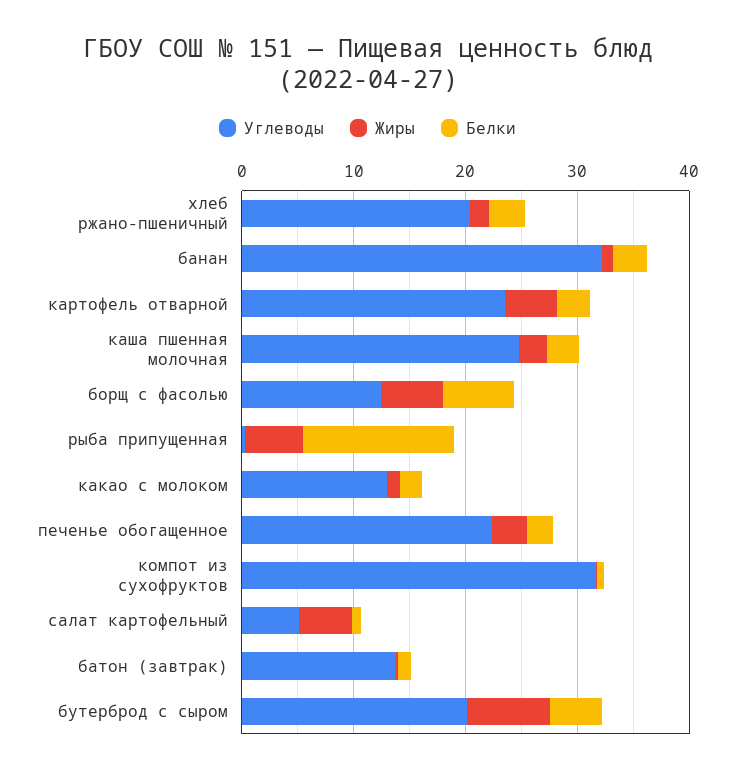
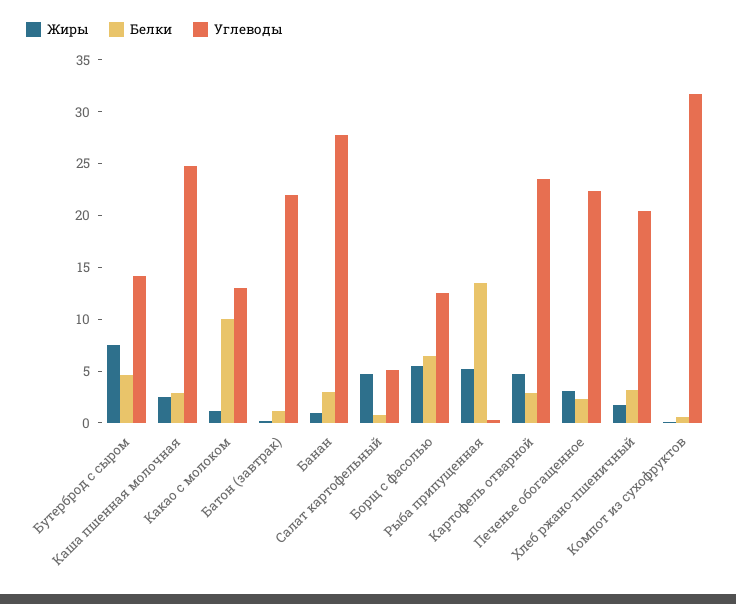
  {
    "Углеводы": {
      "хлеб ржано-пшеничный": 20,
-     "банан": 32,
+     "банан": 28,
      "картофель отварной": 24,
      "каша пшенная молочная": 25,
      "борщ с фасолью": 12,
      "рыба припущенная": 0,
      "какао с молоком": 13,
      "печенье обогащенное": 22,
      "компот из сухофруктов": 32,
      "салат картофельный": 5,
-     "батон (завтрак)": 14,
+     "батон (завтрак)": 22,
-     "бутерброд с сыром": 20
+     "бутерброд с сыром": 14
    },
    "Жиры": {
      "хлеб ржано-пшеничный": 2,
      "банан": 1,
      "картофель отварной": 5,
      "каша пшенная молочная": 3,
      "борщ с фасолью": 5,
      "рыба припущенная": 5,
      "какао с молоком": 1,
      "печенье обогащенное": 3,
      "компот из сухофруктов": 0,
      "салат картофельный": 5,
      "батон (завтрак)": 0,
      "бутерброд с сыром": 8
    },
    "Белки": {
      "хлеб ржано-пшеничный": 3,
      "банан": 3,
      "картофель отварной": 3,
      "каша пшенная молочная": 3,
      "борщ с фасолью": 6,
      "рыба припущенная": 14,
-     "какао с молоком": 2,
+     "какао с молоком": 10,
      "печенье обогащенное": 2,
      "компот из сухофруктов": 1,
      "салат картофельный": 1,
      "батон (завтрак)": 1,
      "бутерброд с сыром": 5
    }
  }

